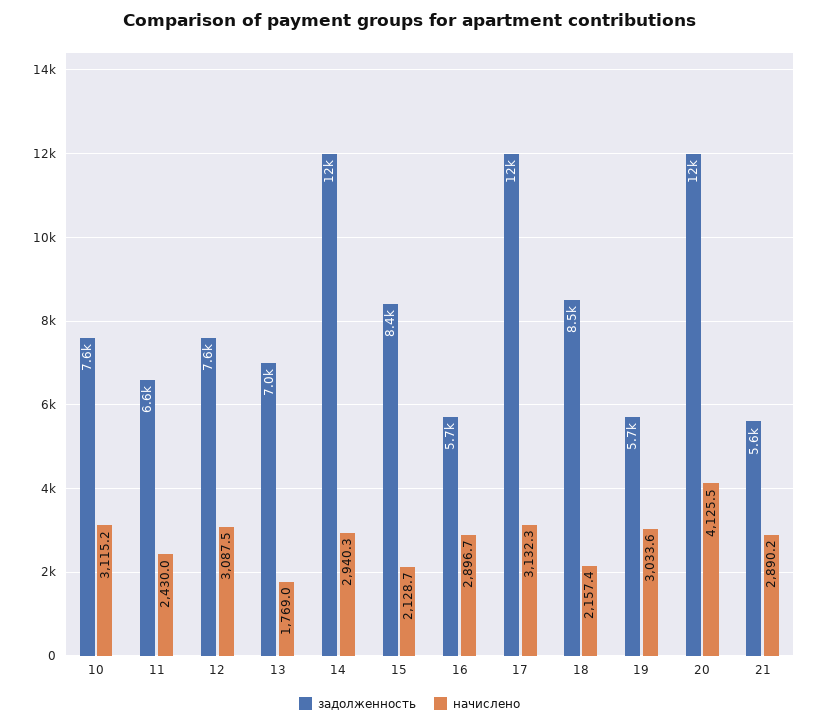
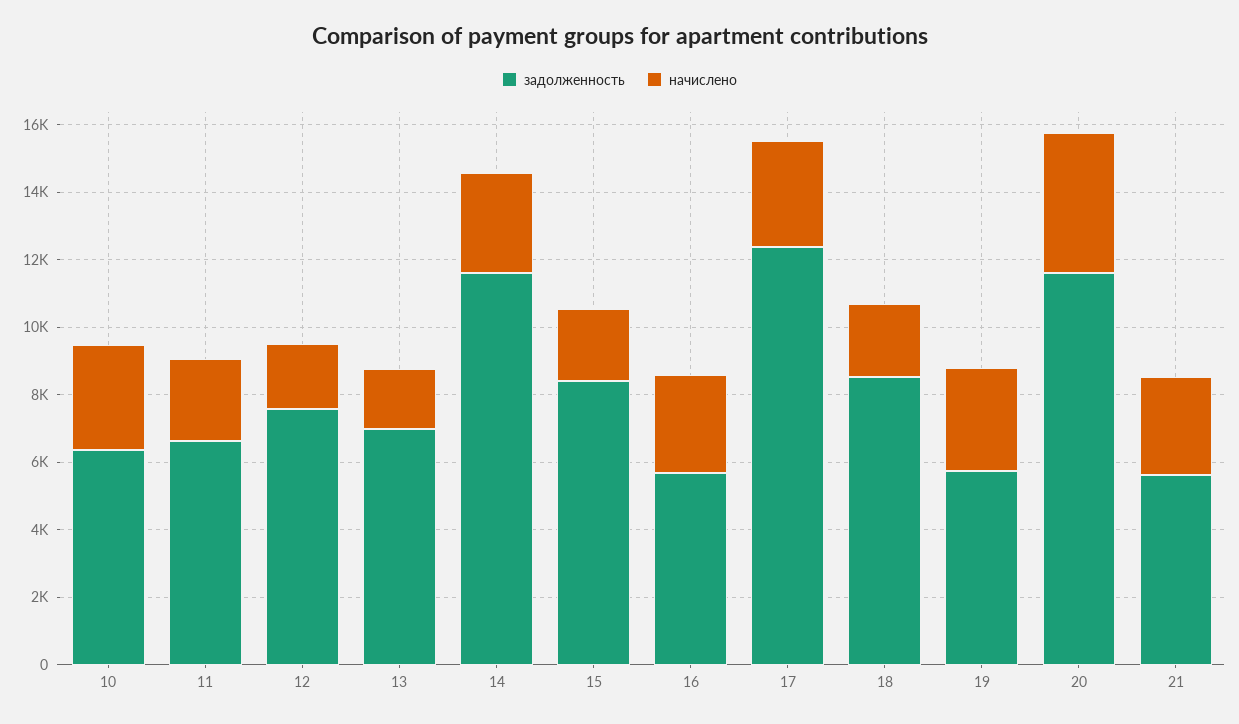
  {
    "задолженность": {
-     "10": 7600,
+     "10": 6500,
      "11": 6600,
      "12": 7600,
      "13": 7000,
      "14": 12000,
      "15": 8400,
      "16": 5700,
      "17": 12000,
      "18": 8500,
      "19": 5700,
      "20": 12000,
      "21": 5600
    },
    "начислено": {
      "10": 3115.2,
      "11": 2430,
-     "12": 3087.5,
+     "12": 2000,
      "13": 1769,
      "14": 2940.3,
      "15": 2128.7,
      "16": 2896.7,
      "17": 3132.3,
      "18": 2157.4,
      "19": 3033.6,
      "20": 4125.5,
      "21": 2890.2
    }
  }

